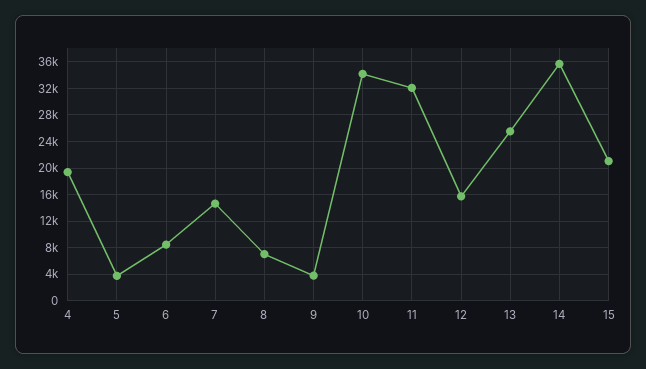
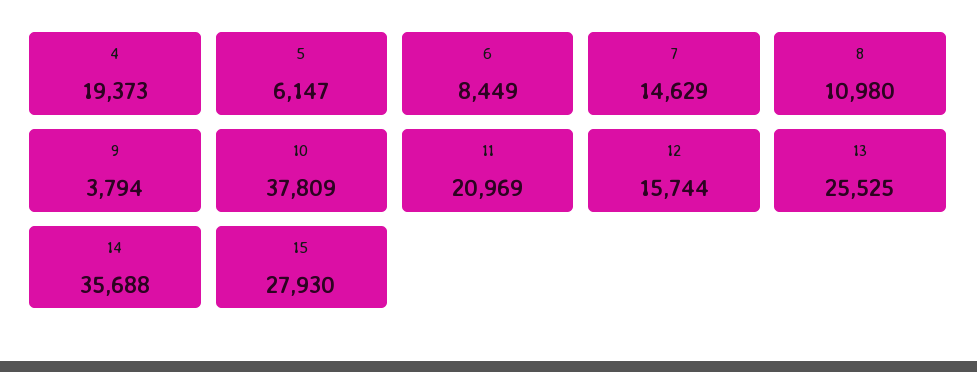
  {
    "4": 19373,
-   "5": 4000,
+   "5": 6147,
    "6": 8449,
    "7": 14629,
-   "8": 7000,
+   "8": 10980,
    "9": 3794,
-   "10": 34000,
+   "10": 37809,
-   "11": 32000,
+   "11": 20969,
    "12": 15744,
    "13": 25525,
    "14": 35688,
-   "15": 21000
+   "15": 27930
  }

